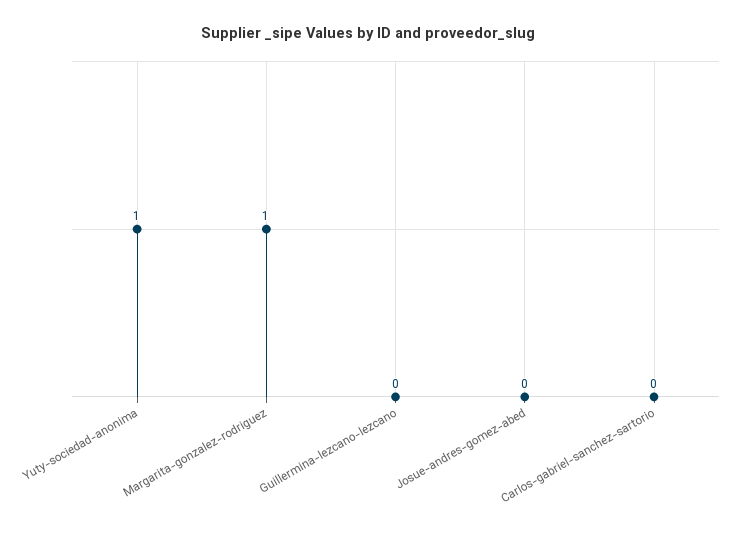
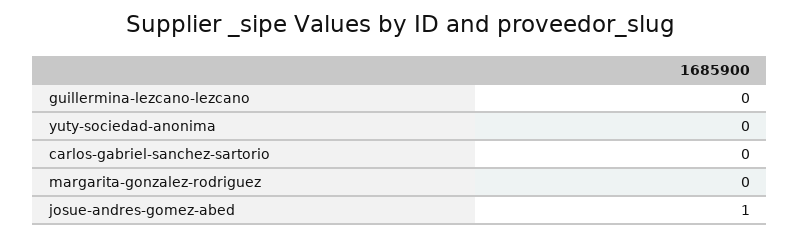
  {
-   "Yuty-sociedad-anonima": 1,
+   "Yuty-sociedad-anonima": 0,
-   "Margarita-gonzalez-rodriguez": 1,
+   "Margarita-gonzalez-rodriguez": 0,
    "Guillermina-lezcano-lezcano": 0,
-   "Josue-andres-gomez-abed": 0,
+   "Josue-andres-gomez-abed": 1,
    "Carlos-gabriel-sanchez-sartorio": 0
  }

